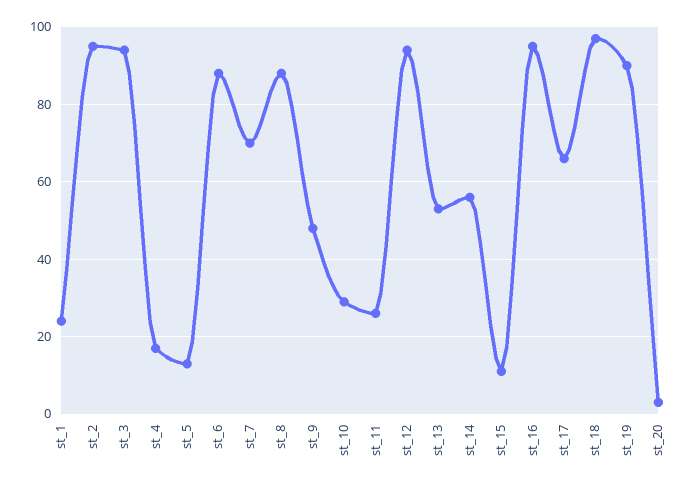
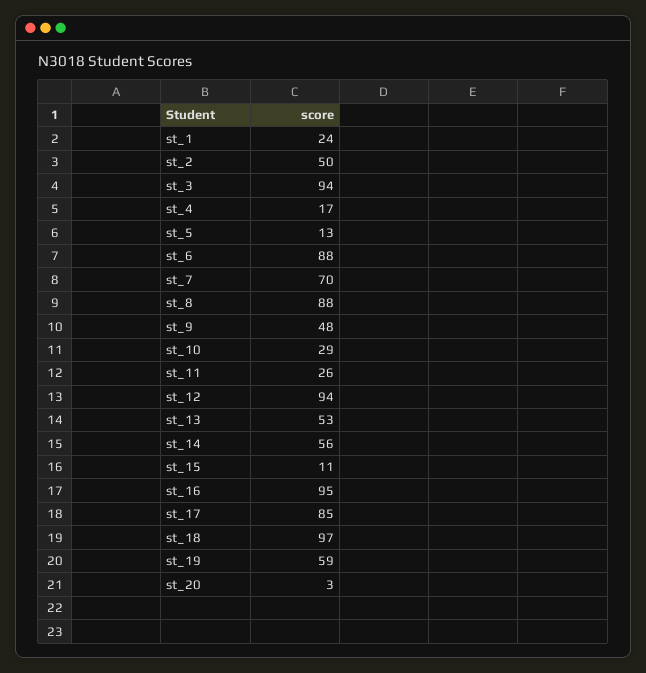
  {
    "st_1": 24,
-   "st_2": 95,
+   "st_2": 50,
    "st_3": 94,
    "st_4": 17,
    "st_5": 13,
    "st_6": 88,
    "st_7": 70,
    "st_8": 88,
    "st_9": 48,
    "st_10": 29,
    "st_11": 26,
    "st_12": 94,
    "st_13": 53,
    "st_14": 56,
    "st_15": 11,
    "st_16": 95,
-   "st_17": 65,
+   "st_17": 85,
    "st_18": 97,
-   "st_19": 90,
+   "st_19": 59,
    "st_20": 3
  }

